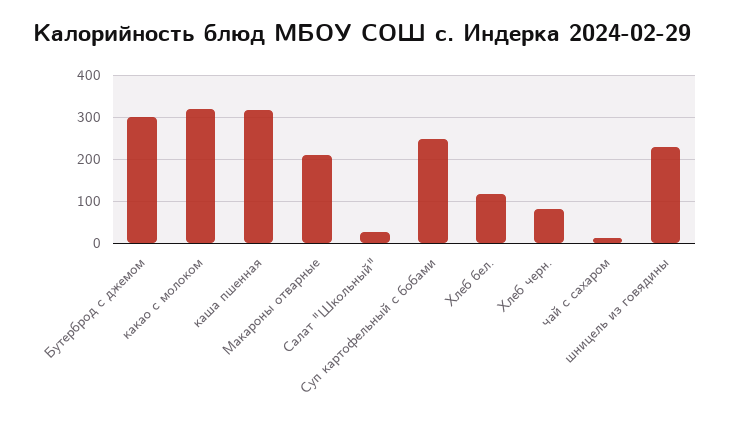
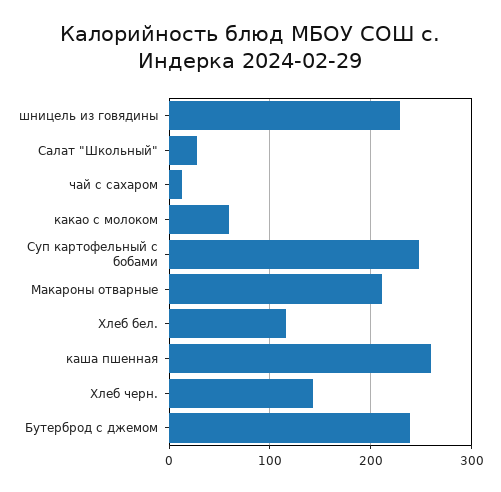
  {
-   "Бутерброд с джемом": 300,
+   "Бутерброд с джемом": 240,
-   "какао с молоком": 320,
+   "какао с молоком": 60,
-   "каша пшенная": 320,
+   "каша пшенная": 260,
    "Макароны отварные": 210,
    "Салат \"Школьный\"": 30,
    "Суп картофельный с бобами": 250,
    "Хлеб бел.": 120,
-   "Хлеб черн.": 80,
+   "Хлеб черн.": 140,
    "чай с сахаром": 10,
    "шницель из говядины": 230
  }

